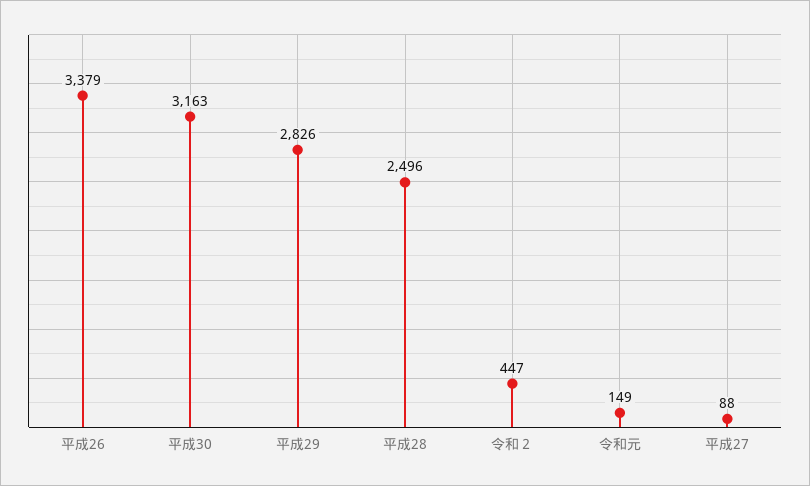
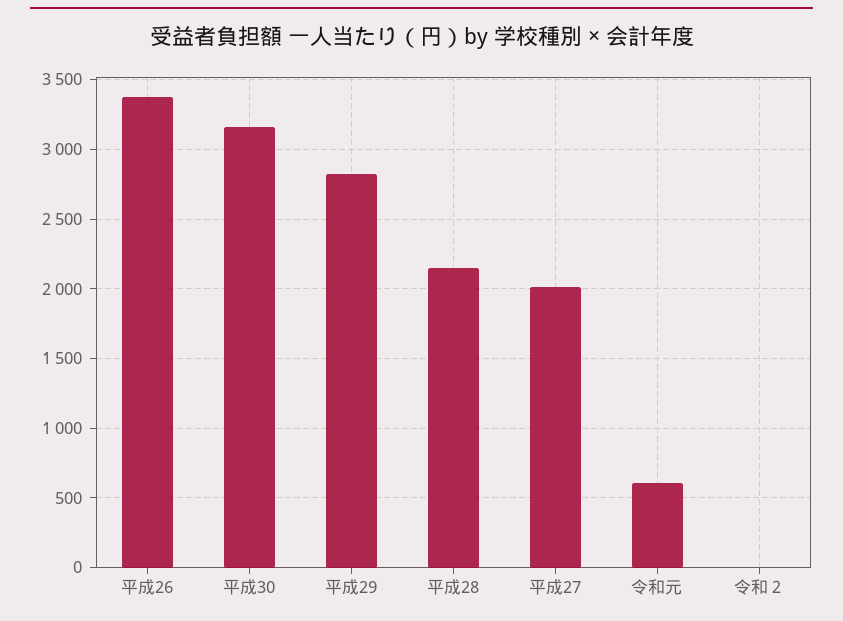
  {
    "平成26": 3379,
    "平成30": 3163,
    "平成29": 2826,
-   "平成28": 2496,
+   "平成28": 2150,
-   "令和２": 447,
+   "令和２": 0,
-   "令和元": 149,
+   "令和元": 600,
-   "平成27": 88
+   "平成27": 2000
  }

